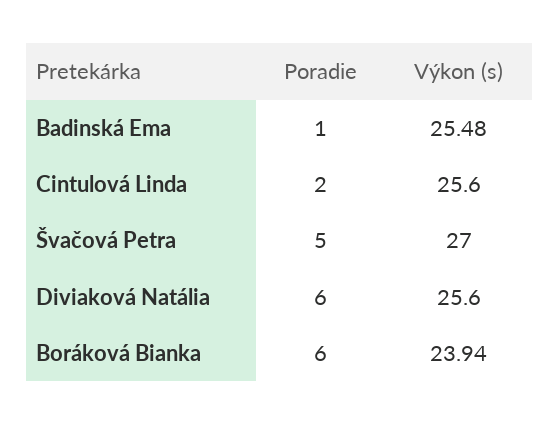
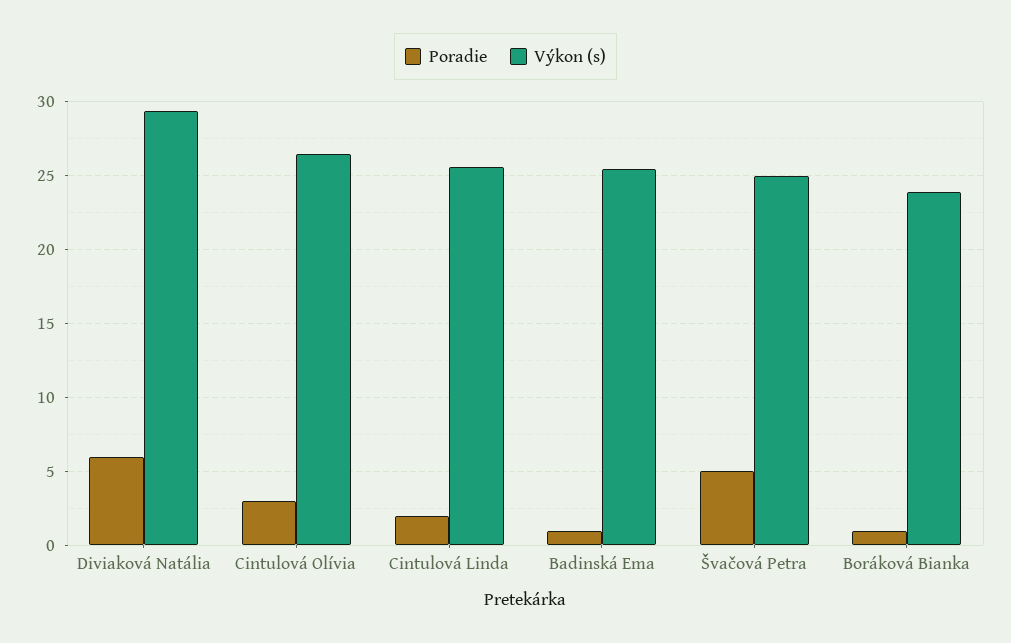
  {
    "Poradie": {
      "Badinská Ema": 1,
      "Cintulová Linda": 2,
      "Švačová Petra": 5,
      "Diviaková Natália": 6,
-     "Boráková Bianka": 6
+     "Boráková Bianka": 1,
+     "Cintulová Olívia": 3
    },
    "Výkon (s)": {
      "Badinská Ema": 25.48,
      "Cintulová Linda": 25.6,
-     "Švačová Petra": 27,
+     "Švačová Petra": 25,
-     "Diviaková Natália": 25.6,
+     "Diviaková Natália": 29.5,
-     "Boráková Bianka": 23.94
+     "Boráková Bianka": 23.94,
+     "Cintulová Olívia": 26.5
    }
  }

